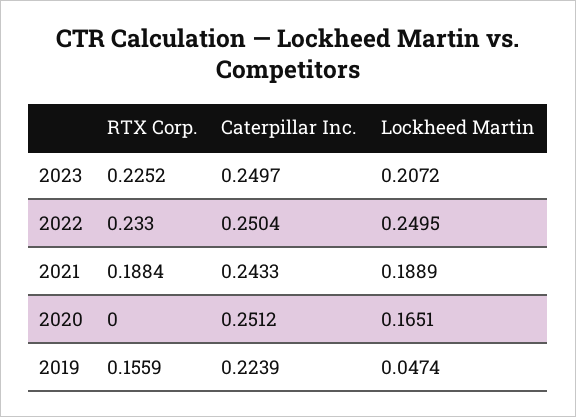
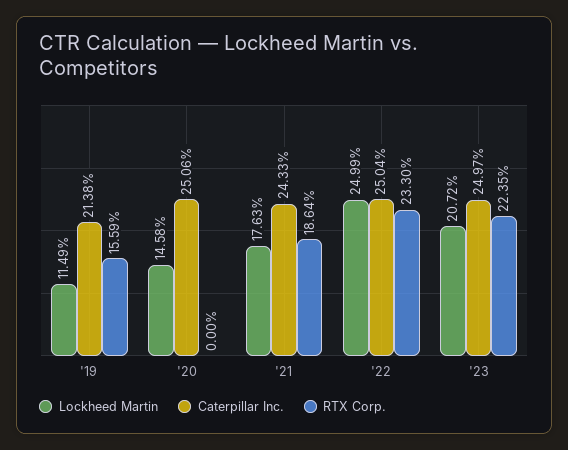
  {
    "RTX Corp.": {
-     "2023": 0.2252,
+     "2023": 0.2235,
      "2022": 0.233,
-     "2021": 0.1884,
+     "2021": 0.1864,
      "2020": 0,
      "2019": 0.1559
    },
    "Caterpillar Inc.": {
      "2023": 0.2497,
      "2022": 0.2504,
      "2021": 0.2433,
-     "2020": 0.2512,
+     "2020": 0.2506,
-     "2019": 0.2239
+     "2019": 0.2138
    },
    "Lockheed Martin": {
      "2023": 0.2072,
-     "2022": 0.2495,
+     "2022": 0.2499,
-     "2021": 0.1889,
+     "2021": 0.1763,
-     "2020": 0.1651,
+     "2020": 0.1458,
-     "2019": 0.0474
+     "2019": 0.1149
    }
  }

